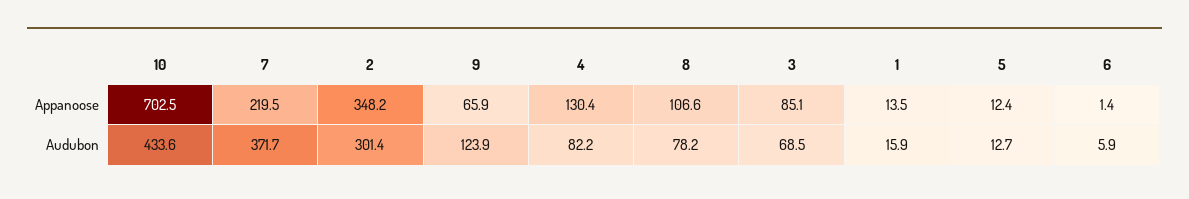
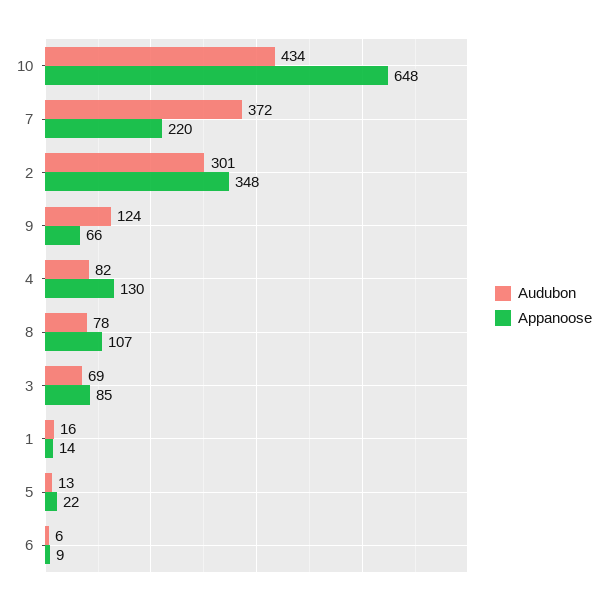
  {
    "Appanoose": {
-     "10": 702.5,
+     "10": 648,
      "7": 219.5,
      "2": 348.2,
      "9": 65.9,
      "4": 130.4,
      "8": 106.6,
      "3": 85.1,
      "1": 13.5,
-     "5": 12.4,
+     "5": 22,
-     "6": 1.4
+     "6": 9
    },
    "Audubon": {
      "10": 433.6,
      "7": 371.7,
      "2": 301.4,
      "9": 123.9,
      "4": 82.2,
      "8": 78.2,
      "3": 68.5,
      "1": 15.9,
      "5": 12.7,
      "6": 5.9
    }
  }

